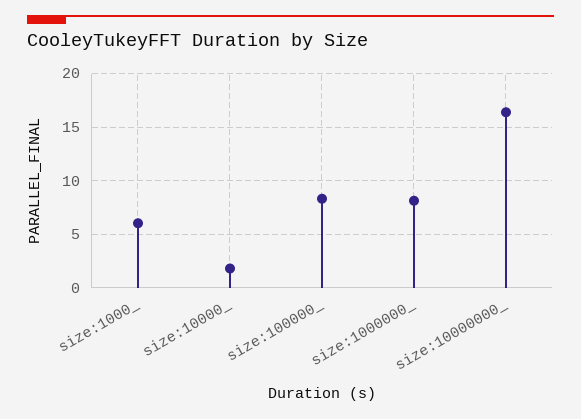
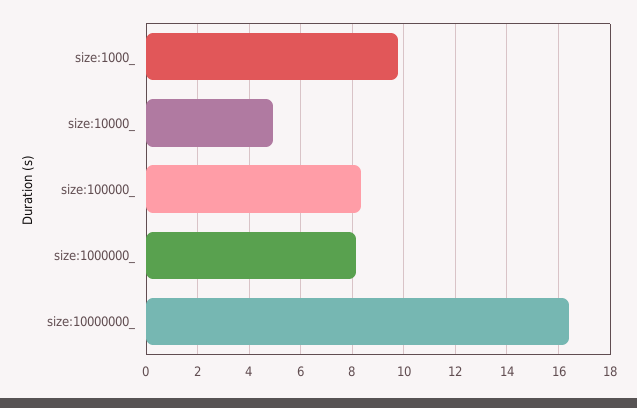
  {
-   "size:1000_": 6,
+   "size:1000_": 9.75,
-   "size:10000_": 2,
+   "size:10000_": 5,
    "size:100000_": 8.25,
    "size:1000000_": 8.25,
    "size:10000000_": 16.5
  }

